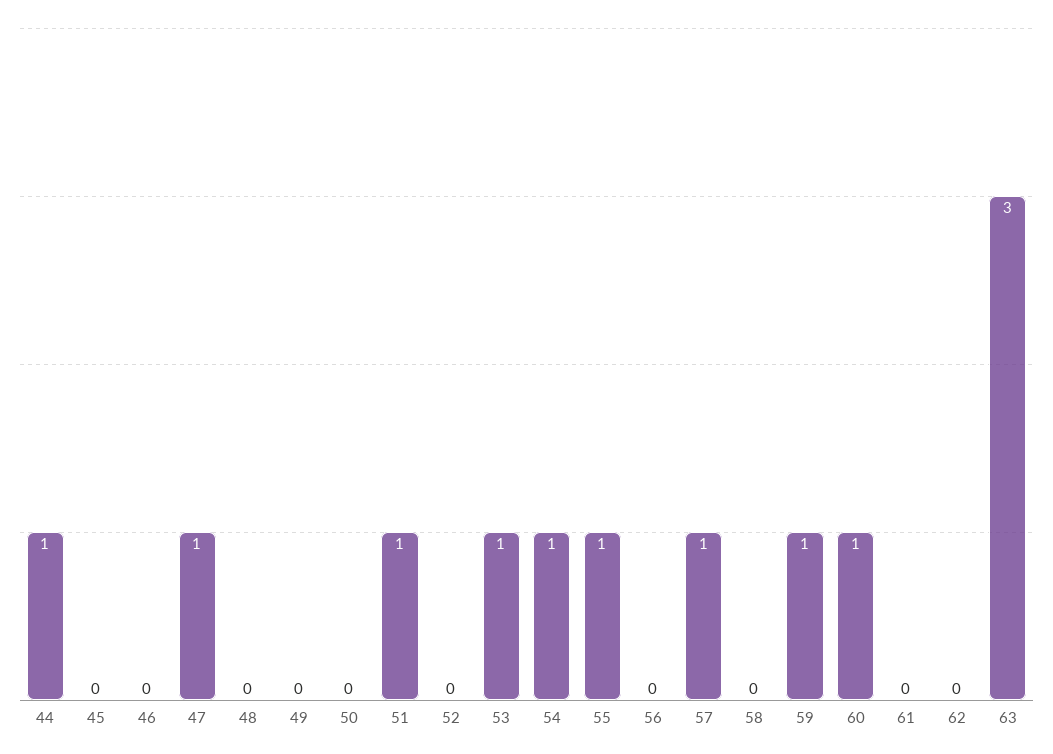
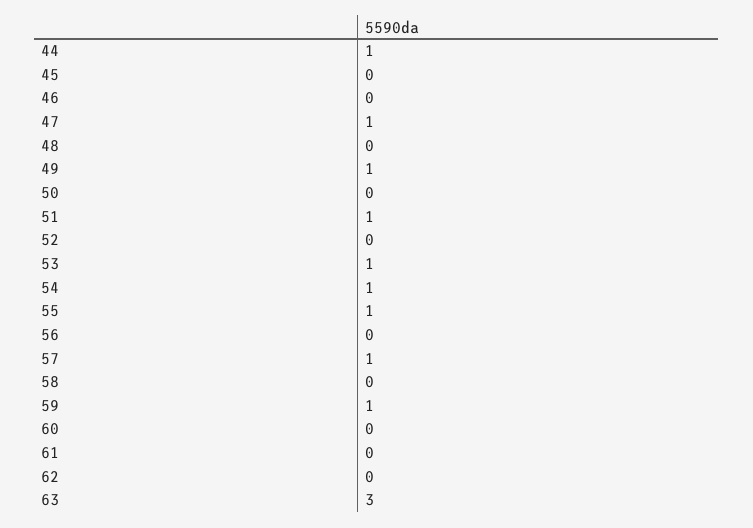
  {
    "44": 1,
    "45": 0,
    "46": 0,
    "47": 1,
    "48": 0,
-   "49": 0,
+   "49": 1,
    "50": 0,
    "51": 1,
    "52": 0,
    "53": 1,
    "54": 1,
    "55": 1,
    "56": 0,
    "57": 1,
    "58": 0,
    "59": 1,
-   "60": 1,
+   "60": 0,
    "61": 0,
    "62": 0,
    "63": 3
  }

